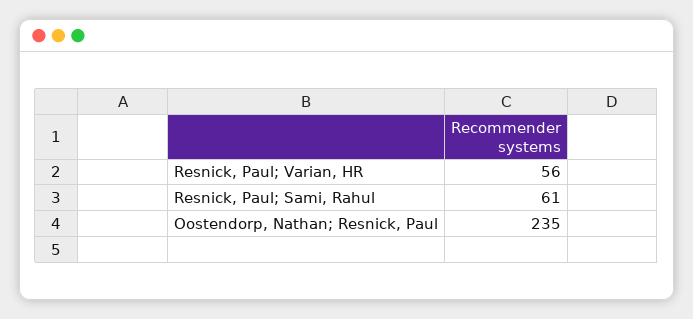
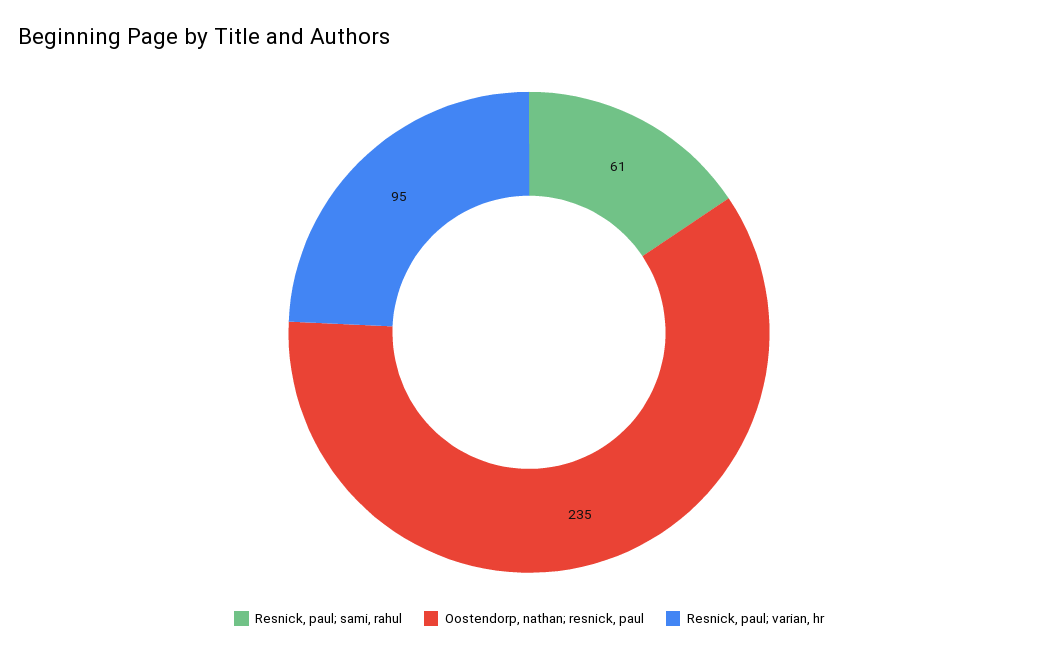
  {
-   "Resnick, Paul; Varian, HR": 56,
+   "Resnick, Paul; Varian, HR": 95,
    "Resnick, Paul; Sami, Rahul": 61,
    "Oostendorp, Nathan; Resnick, Paul": 235
  }

